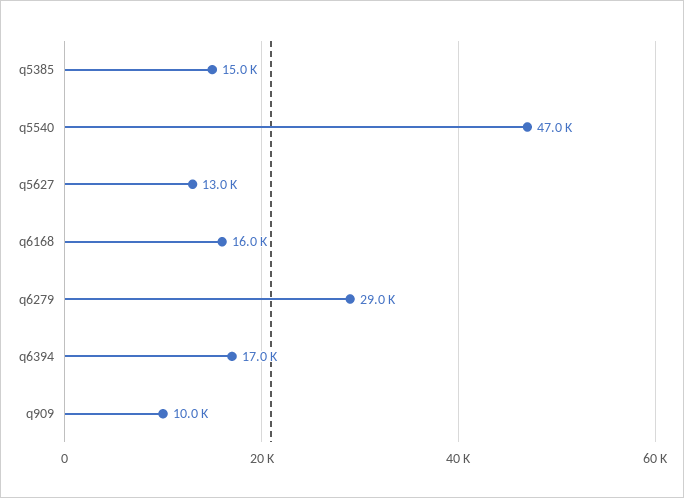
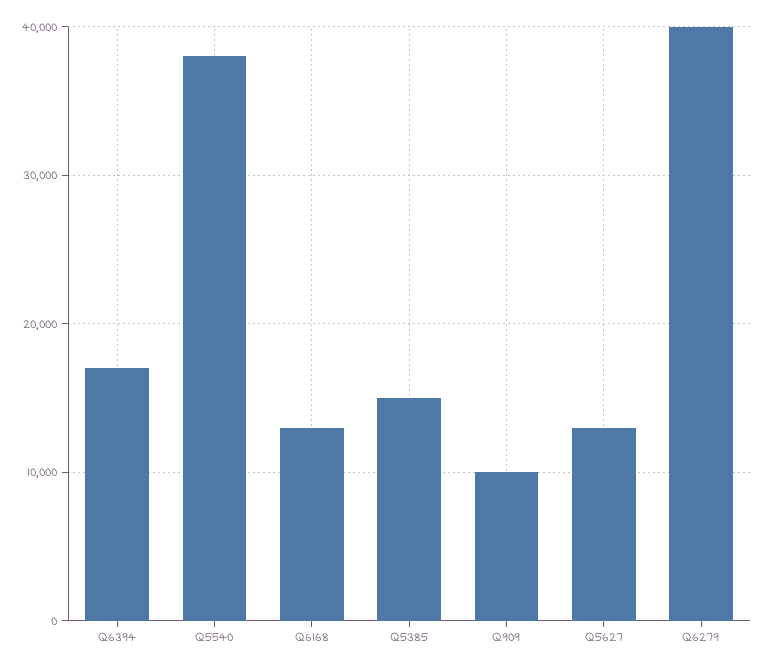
  {
    "q5385": 15000,
-   "q5540": 47000,
+   "q5540": 38000,
    "q5627": 13000,
-   "q6168": 16000,
+   "q6168": 13000,
-   "q6279": 29000,
+   "q6279": 40000,
    "q6394": 17000,
    "q909": 10000
  }

